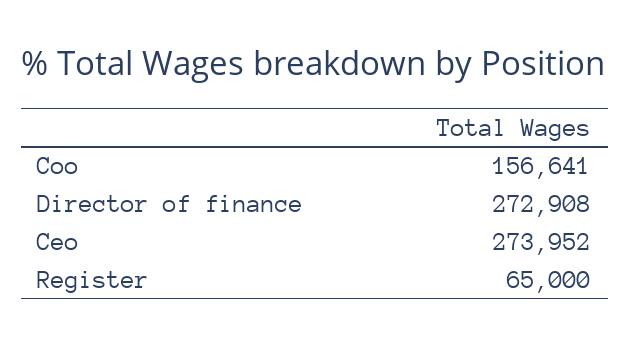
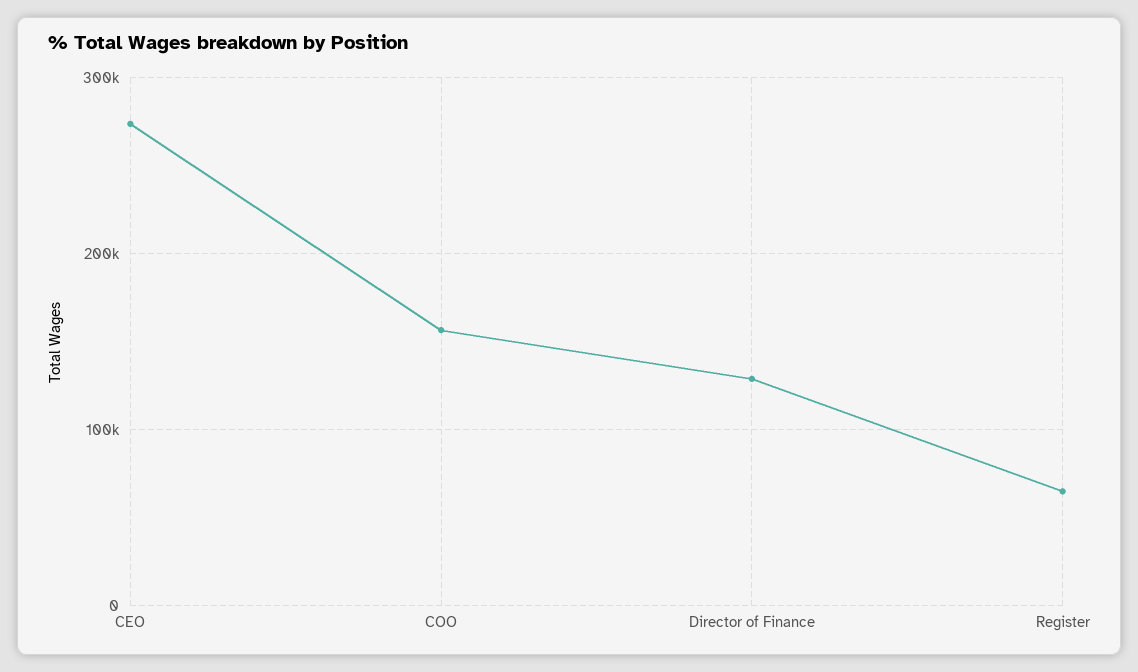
  {
    "Coo": 156641,
-   "Director of finance": 272908,
+   "Director of finance": 130000,
    "Ceo": 273952,
    "Register": 65000
  }

